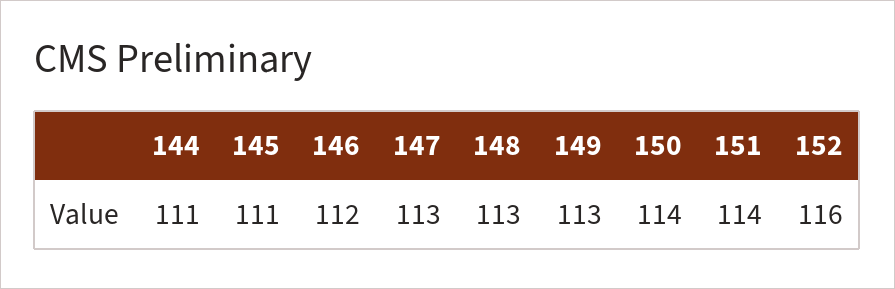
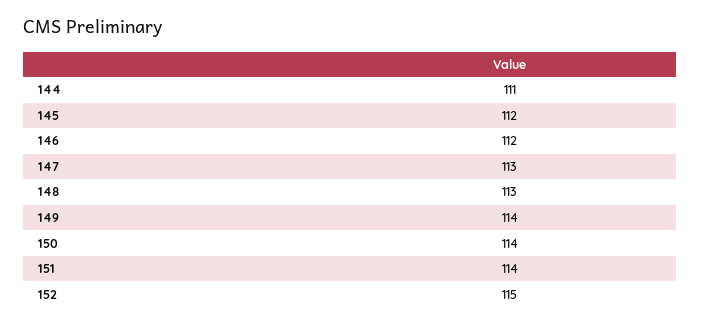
  {
    "144": 111,
-   "145": 111,
+   "145": 112,
    "146": 112,
    "147": 113,
    "148": 113,
-   "149": 113,
+   "149": 114,
    "150": 114,
    "151": 114,
-   "152": 116
+   "152": 115
  }

